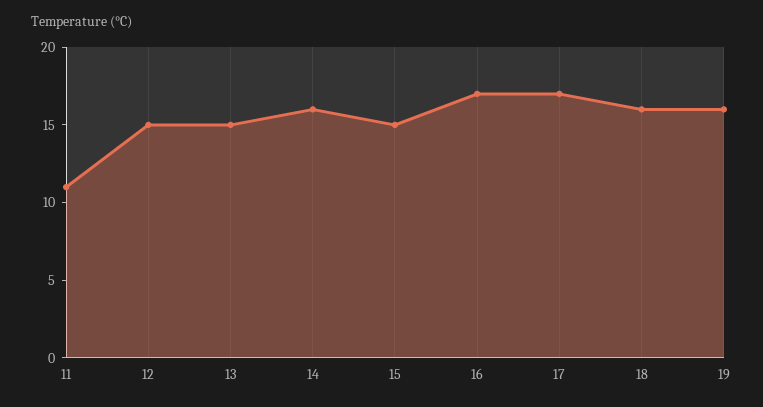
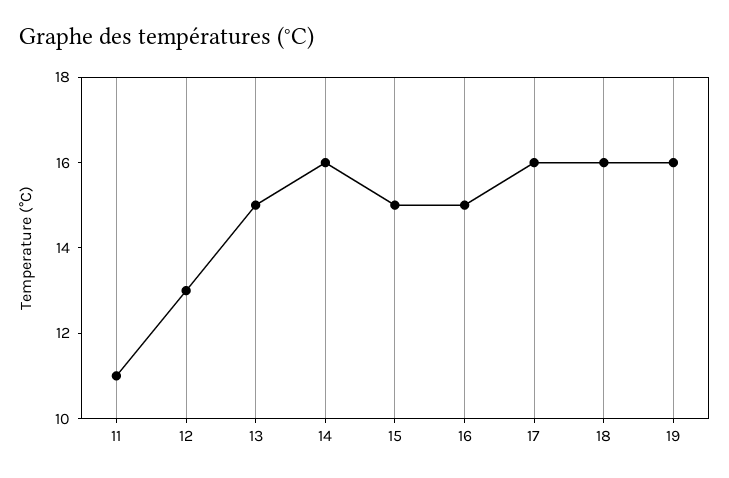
  {
    "11": 11,
-   "12": 15,
+   "12": 13,
    "13": 15,
    "14": 16,
    "15": 15,
-   "16": 17,
+   "16": 15,
-   "17": 17,
+   "17": 16,
    "18": 16,
    "19": 16
  }

